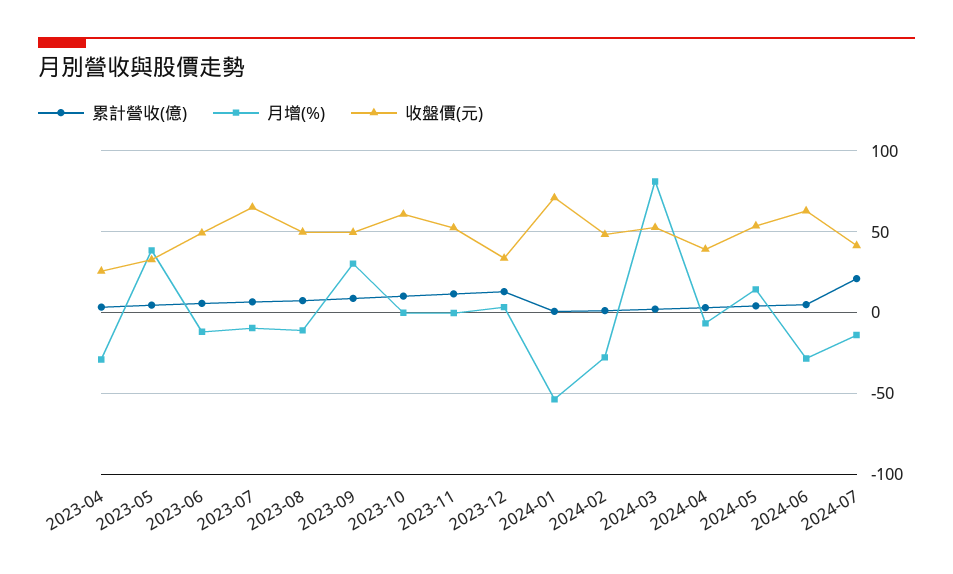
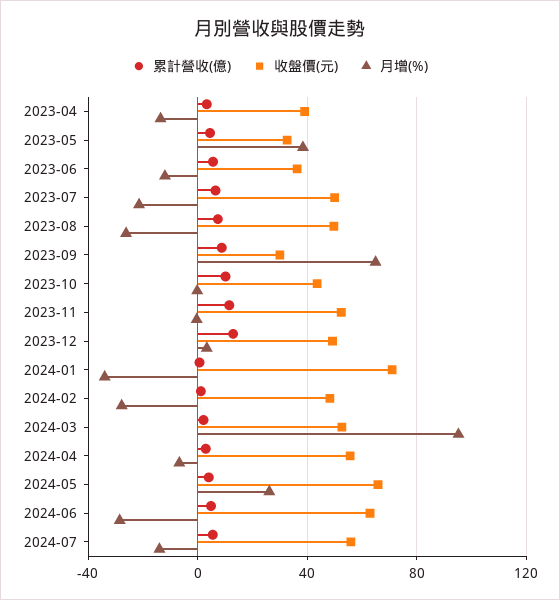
  {
    "累計營收(億)": {
      "2023-04": 5,
      "2023-05": 5,
      "2023-06": 5,
      "2023-07": 5,
      "2023-08": 5,
      "2023-09": 10,
      "2023-10": 10,
      "2023-11": 10,
      "2023-12": 15,
      "2024-01": 0,
      "2024-02": 0,
      "2024-03": 0,
      "2024-04": 5,
      "2024-05": 5,
      "2024-06": 5,
-     "2024-07": 20
+     "2024-07": 5
    },
    "月增(%)": {
-     "2023-04": -30,
+     "2023-04": -15,
      "2023-05": 40,
      "2023-06": -10,
-     "2023-07": -10,
+     "2023-07": -20,
-     "2023-08": -10,
+     "2023-08": -25,
-     "2023-09": 30,
+     "2023-09": 65,
      "2023-10": 0,
      "2023-11": 0,
      "2023-12": 5,
-     "2024-01": -55,
+     "2024-01": -35,
      "2024-02": -30,
-     "2024-03": 80,
+     "2024-03": 95,
      "2024-04": -5,
-     "2024-05": 15,
+     "2024-05": 25,
      "2024-06": -30,
      "2024-07": -15
    },
    "收盤價(元)": {
-     "2023-04": 25,
+     "2023-04": 40,
      "2023-05": 35,
-     "2023-06": 50,
+     "2023-06": 35,
-     "2023-07": 65,
+     "2023-07": 50,
      "2023-08": 50,
-     "2023-09": 50,
+     "2023-09": 30,
-     "2023-10": 60,
+     "2023-10": 45,
      "2023-11": 50,
-     "2023-12": 35,
+     "2023-12": 50,
      "2024-01": 70,
      "2024-02": 50,
      "2024-03": 55,
-     "2024-04": 40,
+     "2024-04": 55,
-     "2024-05": 55,
+     "2024-05": 65,
      "2024-06": 65,
-     "2024-07": 40
+     "2024-07": 55
    }
  }

